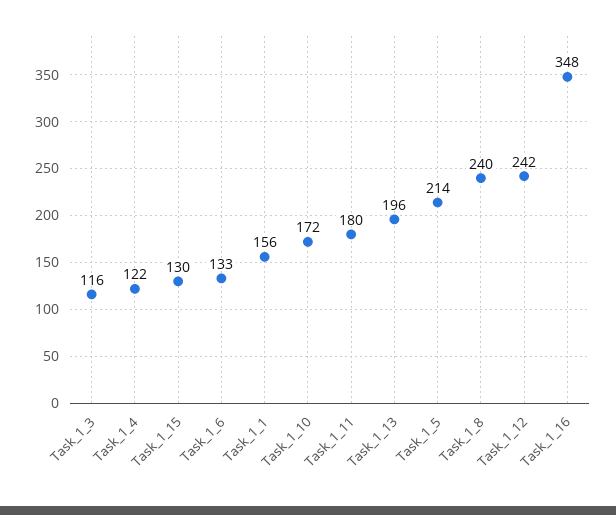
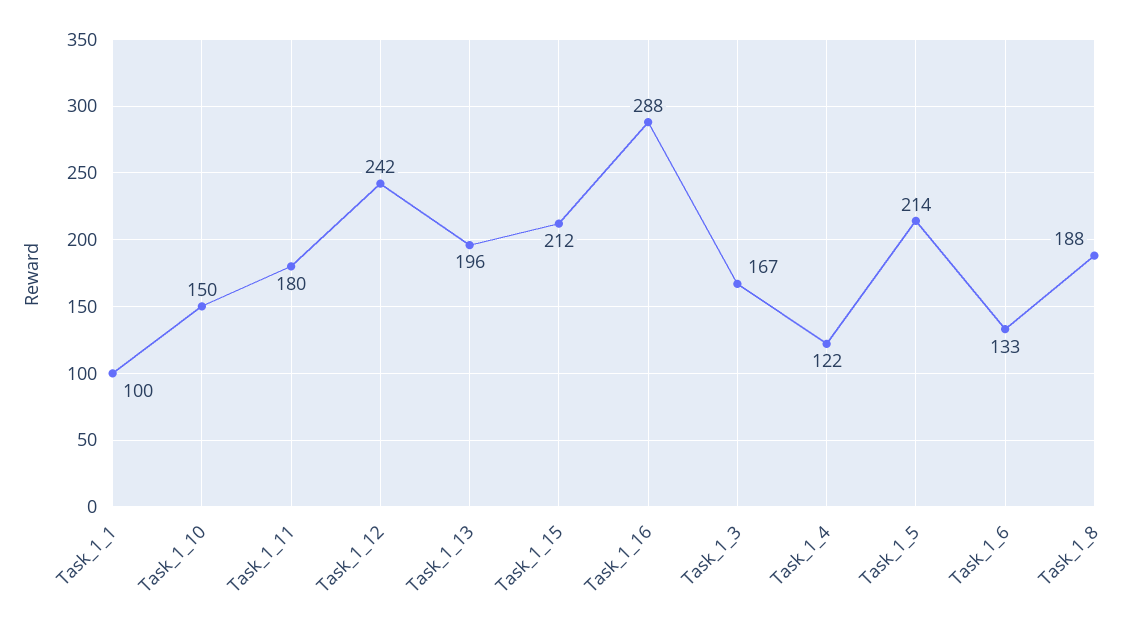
  {
-   "Task_1_3": 116,
+   "Task_1_3": 167,
    "Task_1_4": 122,
-   "Task_1_15": 130,
+   "Task_1_15": 212,
    "Task_1_6": 133,
-   "Task_1_1": 156,
+   "Task_1_1": 100,
-   "Task_1_10": 172,
+   "Task_1_10": 150,
    "Task_1_11": 180,
    "Task_1_13": 196,
    "Task_1_5": 214,
-   "Task_1_8": 240,
+   "Task_1_8": 188,
    "Task_1_12": 242,
-   "Task_1_16": 348
+   "Task_1_16": 288
  }

